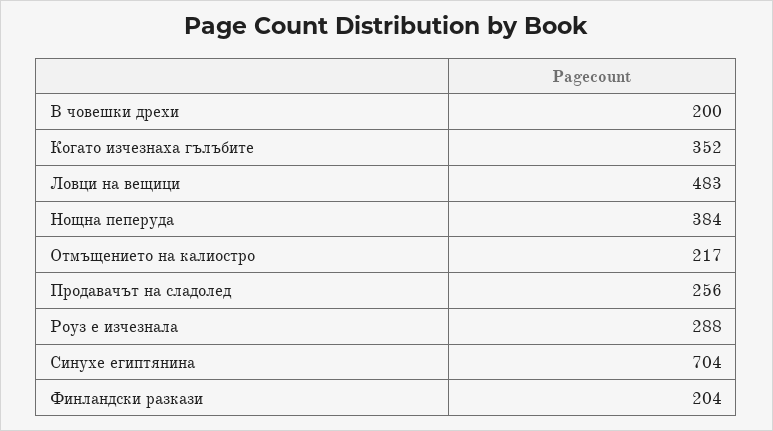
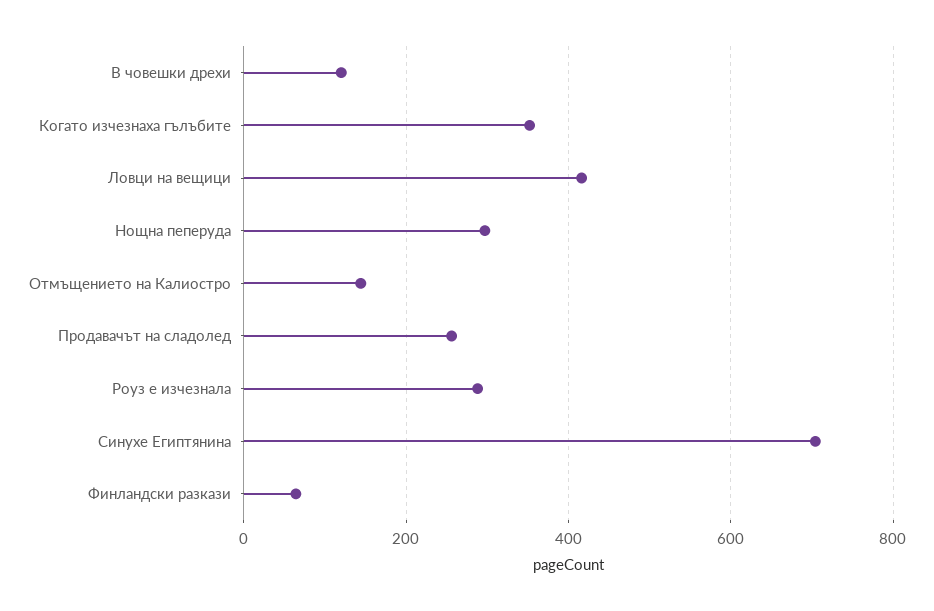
  {
-   "В човешки дрехи": 200,
+   "В човешки дрехи": 120,
    "Когато изчезнаха гълъбите": 352,
-   "Ловци на вещици": 483,
+   "Ловци на вещици": 420,
-   "Нощна пеперуда": 384,
+   "Нощна пеперуда": 300,
-   "Отмъщението на калиостро": 217,
+   "Отмъщението на калиостро": 140,
    "Продавачът на сладолед": 256,
    "Роуз е изчезнала": 288,
    "Синухе египтянина": 704,
-   "Финландски разкази": 204
+   "Финландски разкази": 60
  }

